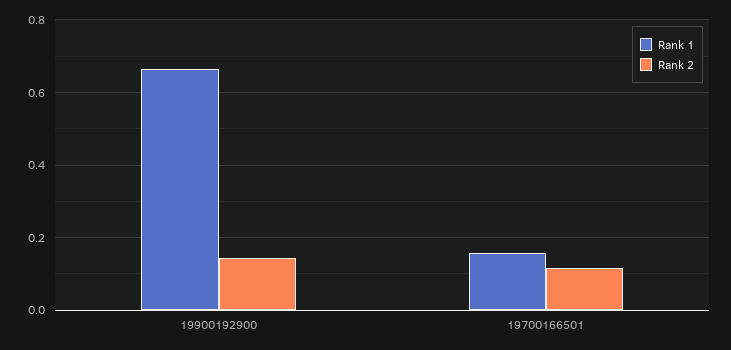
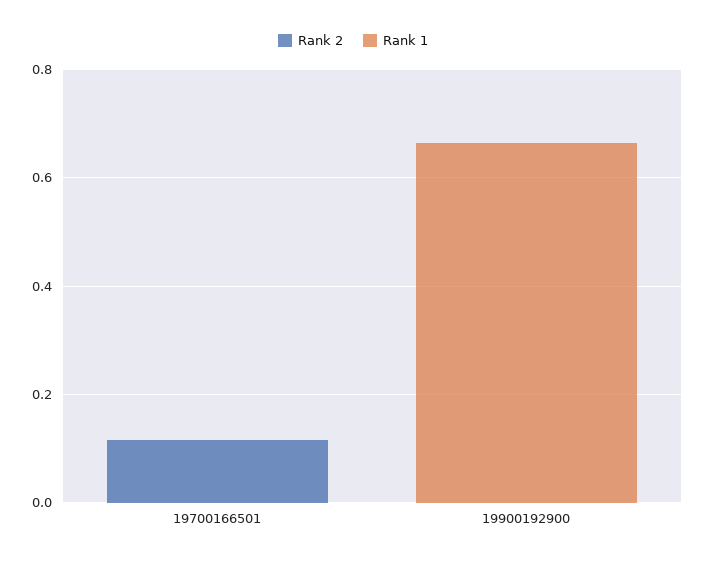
  {
    "Rank 1": {
      "19900192900": 0.66,
-     "19700166501": 0.16
+     "19700166501": 0
    },
    "Rank 2": {
-     "19900192900": 0.14,
+     "19900192900": 0,
      "19700166501": 0.12
    }
  }

